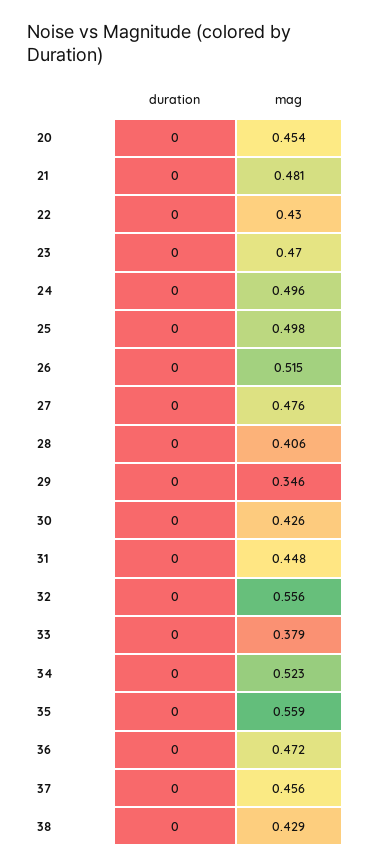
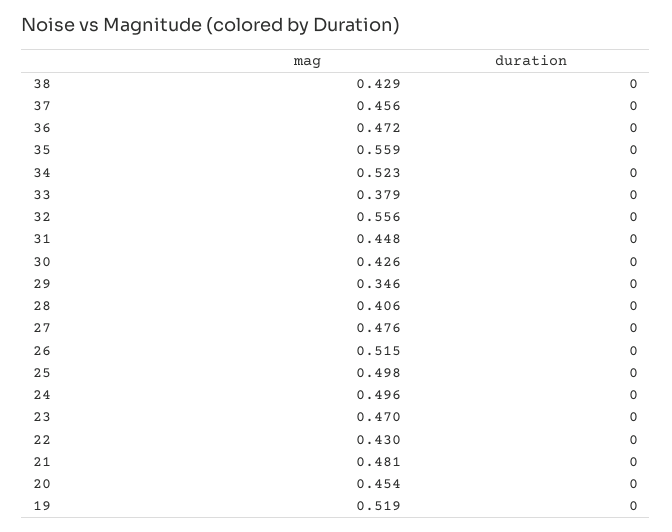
  {
    "duration": {
      "20": 0,
      "21": 0,
      "22": 0,
      "23": 0,
      "24": 0,
      "25": 0,
      "26": 0,
      "27": 0,
      "28": 0,
      "29": 0,
      "30": 0,
      "31": 0,
      "32": 0,
      "33": 0,
      "34": 0,
      "35": 0,
      "36": 0,
      "37": 0,
-     "38": 0
+     "38": 0,
+     "19": 0
    },
    "mag": {
      "20": 0.454,
      "21": 0.481,
      "22": 0.43,
      "23": 0.47,
      "24": 0.496,
      "25": 0.498,
      "26": 0.515,
      "27": 0.476,
      "28": 0.406,
      "29": 0.346,
      "30": 0.426,
      "31": 0.448,
      "32": 0.556,
      "33": 0.379,
      "34": 0.523,
      "35": 0.559,
      "36": 0.472,
      "37": 0.456,
-     "38": 0.429
+     "38": 0.429,
+     "19": 0.519
    }
  }

